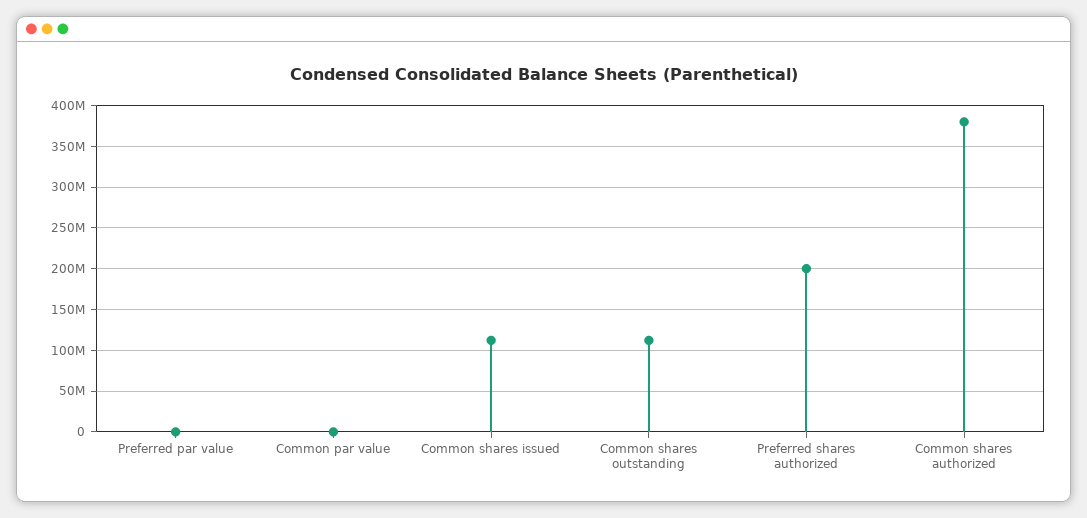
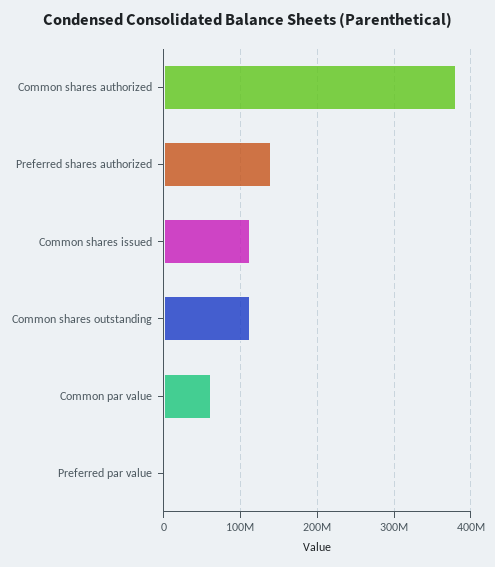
  {
    "Preferred par value": 0,
-   "Common par value": 0,
+   "Common par value": 60000000,
    "Common shares issued": 110000000,
    "Common shares outstanding": 110000000,
-   "Preferred shares authorized": 200000000,
+   "Preferred shares authorized": 140000000,
    "Common shares authorized": 380000000
  }

